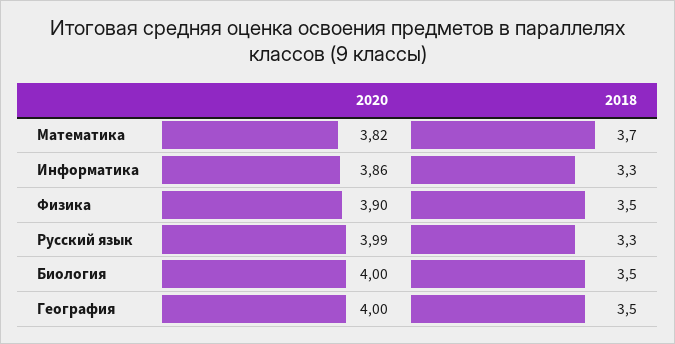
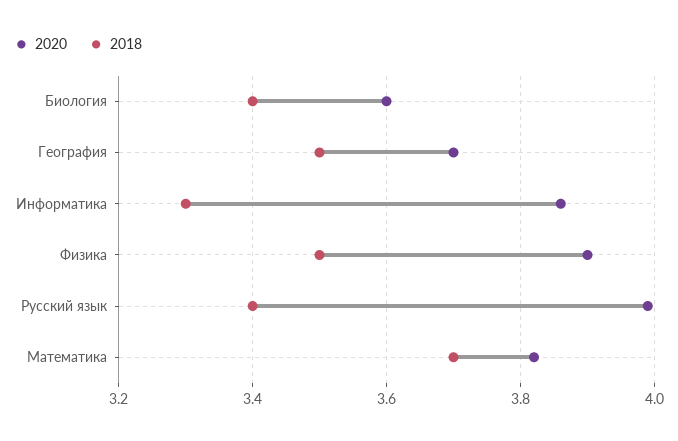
  {
    "2020": {
      "Математика": 3.82,
      "Информатика": 3.86,
      "Физика": 3.9,
      "Русский язык": 3.99,
-     "Биология": 4,
+     "Биология": 3.6,
-     "География": 4
+     "География": 3.7
    },
    "2018": {
      "Математика": 3.7,
      "Информатика": 3.3,
      "Физика": 3.5,
-     "Русский язык": 3.3,
+     "Русский язык": 3.4,
-     "Биология": 3.5,
+     "Биология": 3.4,
      "География": 3.5
    }
  }

